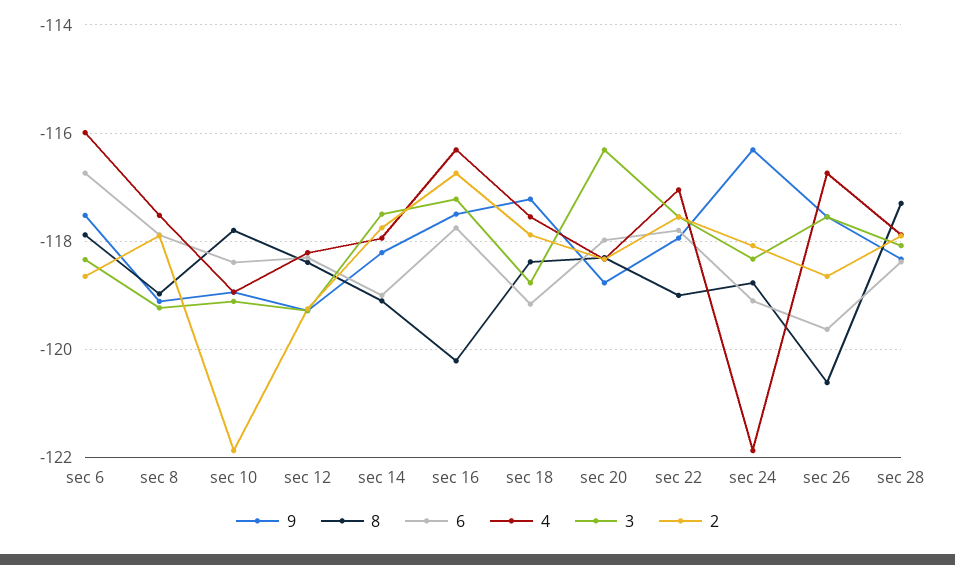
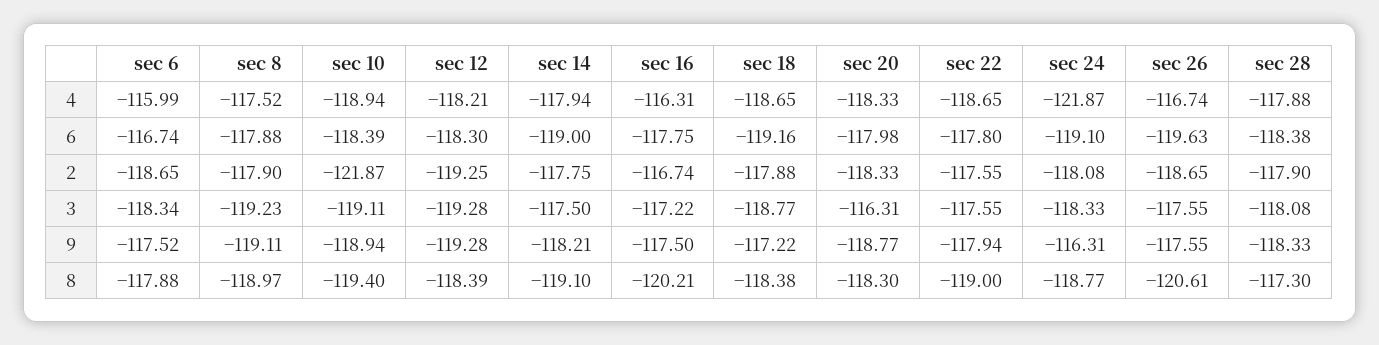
  {
    "9": {
      "sec 6": -117.52,
      "sec 8": -119.11,
      "sec 10": -118.94,
      "sec 12": -119.28,
      "sec 14": -118.21,
      "sec 16": -117.5,
      "sec 18": -117.22,
      "sec 20": -118.77,
      "sec 22": -117.94,
      "sec 24": -116.31,
      "sec 26": -117.55,
      "sec 28": -118.33
    },
    "8": {
      "sec 6": -117.88,
      "sec 8": -118.97,
-     "sec 10": -117.8,
+     "sec 10": -119.4,
      "sec 12": -118.39,
      "sec 14": -119.1,
      "sec 16": -120.21,
      "sec 18": -118.38,
      "sec 20": -118.3,
      "sec 22": -119,
      "sec 24": -118.77,
      "sec 26": -120.61,
      "sec 28": -117.3
    },
    "6": {
      "sec 6": -116.74,
      "sec 8": -117.88,
      "sec 10": -118.39,
      "sec 12": -118.3,
      "sec 14": -119,
      "sec 16": -117.75,
      "sec 18": -119.16,
      "sec 20": -117.98,
      "sec 22": -117.8,
      "sec 24": -119.1,
      "sec 26": -119.63,
      "sec 28": -118.38
    },
    "4": {
      "sec 6": -115.99,
      "sec 8": -117.52,
      "sec 10": -118.94,
      "sec 12": -118.21,
      "sec 14": -117.94,
      "sec 16": -116.31,
-     "sec 18": -117.6,
+     "sec 18": -118.65,
      "sec 20": -118.33,
-     "sec 22": -117,
+     "sec 22": -118.65,
      "sec 24": -121.87,
      "sec 26": -116.74,
      "sec 28": -117.88
    },
    "3": {
      "sec 6": -118.34,
      "sec 8": -119.23,
      "sec 10": -119.11,
      "sec 12": -119.28,
      "sec 14": -117.5,
      "sec 16": -117.22,
      "sec 18": -118.77,
      "sec 20": -116.31,
      "sec 22": -117.55,
      "sec 24": -118.33,
      "sec 26": -117.55,
      "sec 28": -118.08
    },
    "2": {
      "sec 6": -118.65,
      "sec 8": -117.9,
      "sec 10": -121.87,
      "sec 12": -119.25,
      "sec 14": -117.75,
      "sec 16": -116.74,
      "sec 18": -117.88,
      "sec 20": -118.33,
      "sec 22": -117.55,
      "sec 24": -118.08,
      "sec 26": -118.65,
      "sec 28": -117.9
    }
  }

